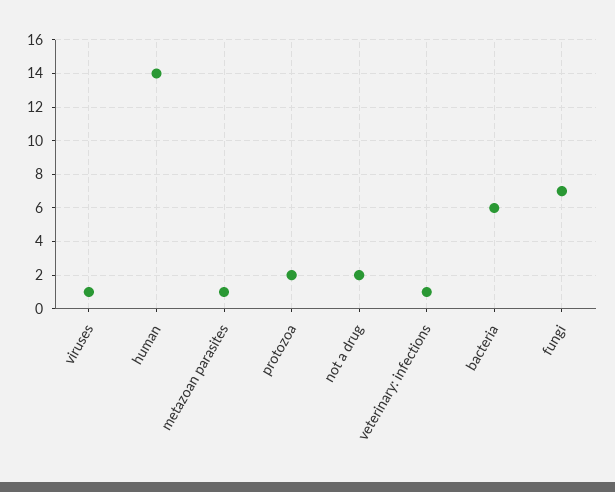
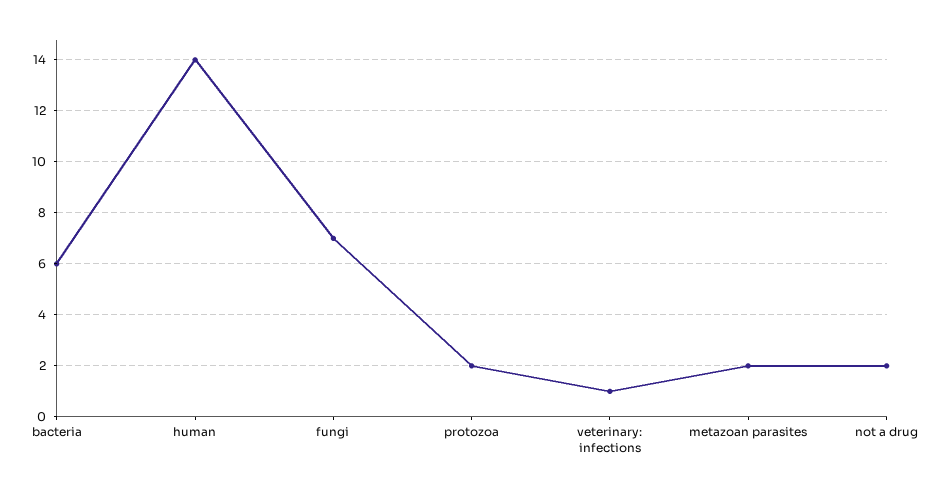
  {
-   "viruses": 1,
    "human": 14,
-   "metazoan parasites": 1,
+   "metazoan parasites": 2,
    "protozoa": 2,
    "not a drug": 2,
    "veterinary: infections": 1,
    "bacteria": 6,
    "fungi": 7
  }

